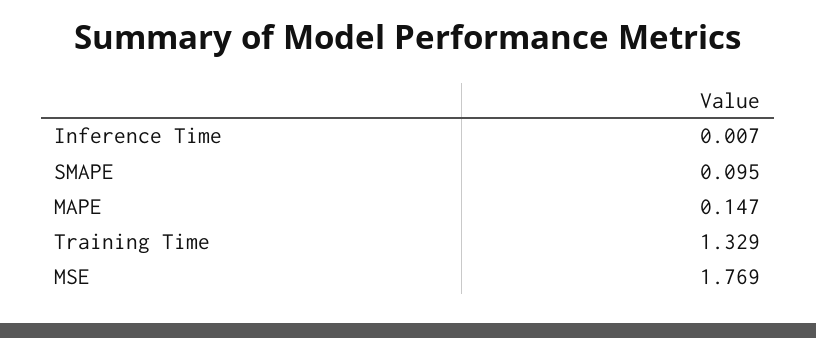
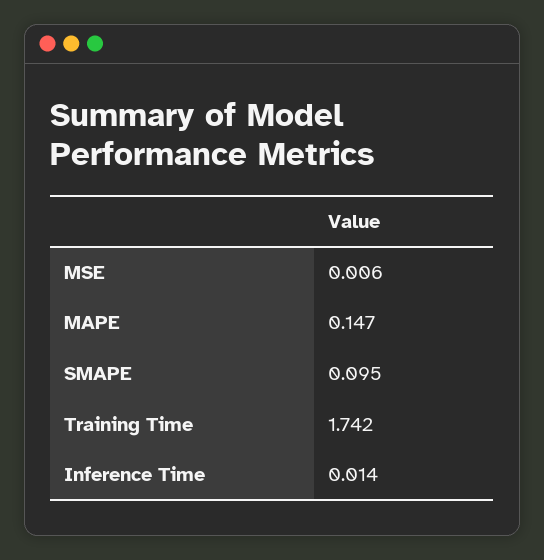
  {
-   "Inference Time": 0.007,
+   "Inference Time": 0.014,
    "SMAPE": 0.095,
    "MAPE": 0.147,
-   "Training Time": 1.329,
+   "Training Time": 1.742,
-   "MSE": 1.769
+   "MSE": 0.006
  }

